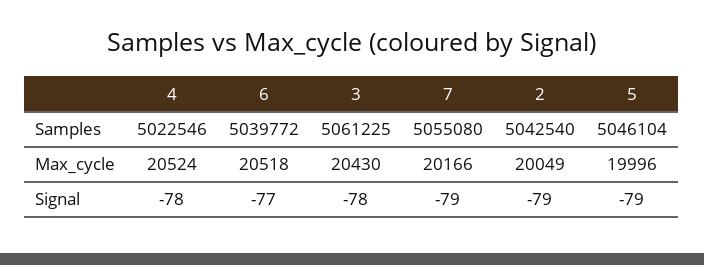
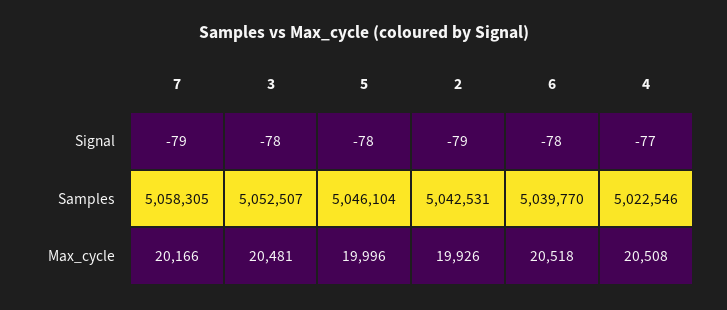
  {
    "4": {
      "Samples": 5022546,
-     "Max_cycle": 20524,
+     "Max_cycle": 20508,
-     "Signal": -78
+     "Signal": -77
    },
    "6": {
-     "Samples": 5039772,
+     "Samples": 5039770,
      "Max_cycle": 20518,
-     "Signal": -77
+     "Signal": -78
    },
    "3": {
-     "Samples": 5061225,
+     "Samples": 5052507,
-     "Max_cycle": 20430,
+     "Max_cycle": 20481,
      "Signal": -78
    },
    "7": {
-     "Samples": 5055080,
+     "Samples": 5058305,
      "Max_cycle": 20166,
      "Signal": -79
    },
    "2": {
-     "Samples": 5042540,
+     "Samples": 5042531,
-     "Max_cycle": 20049,
+     "Max_cycle": 19926,
      "Signal": -79
    },
    "5": {
      "Samples": 5046104,
      "Max_cycle": 19996,
-     "Signal": -79
+     "Signal": -78
    }
  }

